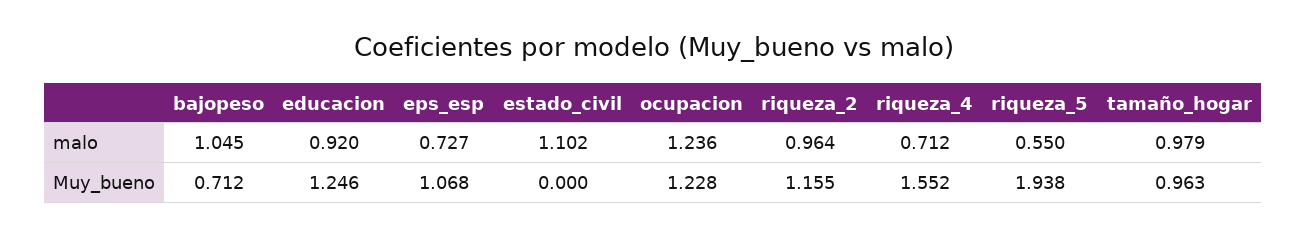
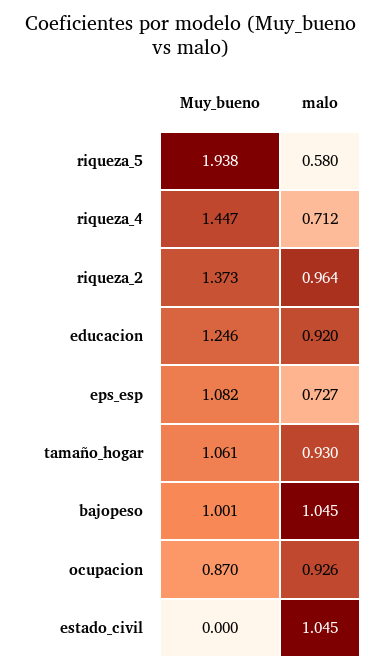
  {
    "bajopeso": {
      "malo": 1.045,
-     "Muy_bueno": 0.712
+     "Muy_bueno": 1.001
    },
    "educacion": {
      "malo": 0.92,
      "Muy_bueno": 1.246
    },
    "eps_esp": {
      "malo": 0.727,
-     "Muy_bueno": 1.068
+     "Muy_bueno": 1.082
    },
    "estado_civil": {
-     "malo": 1.102,
+     "malo": 1.045,
      "Muy_bueno": 0
    },
    "ocupacion": {
-     "malo": 1.236,
+     "malo": 0.926,
-     "Muy_bueno": 1.228
+     "Muy_bueno": 0.87
    },
    "riqueza_2": {
      "malo": 0.964,
-     "Muy_bueno": 1.155
+     "Muy_bueno": 1.373
    },
    "riqueza_4": {
      "malo": 0.712,
-     "Muy_bueno": 1.552
+     "Muy_bueno": 1.447
    },
    "riqueza_5": {
-     "malo": 0.55,
+     "malo": 0.58,
      "Muy_bueno": 1.938
    },
    "tamaño_hogar": {
-     "malo": 0.979,
+     "malo": 0.93,
-     "Muy_bueno": 0.963
+     "Muy_bueno": 1.061
    }
  }

